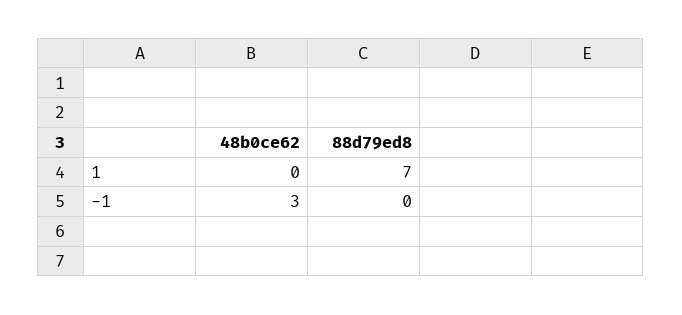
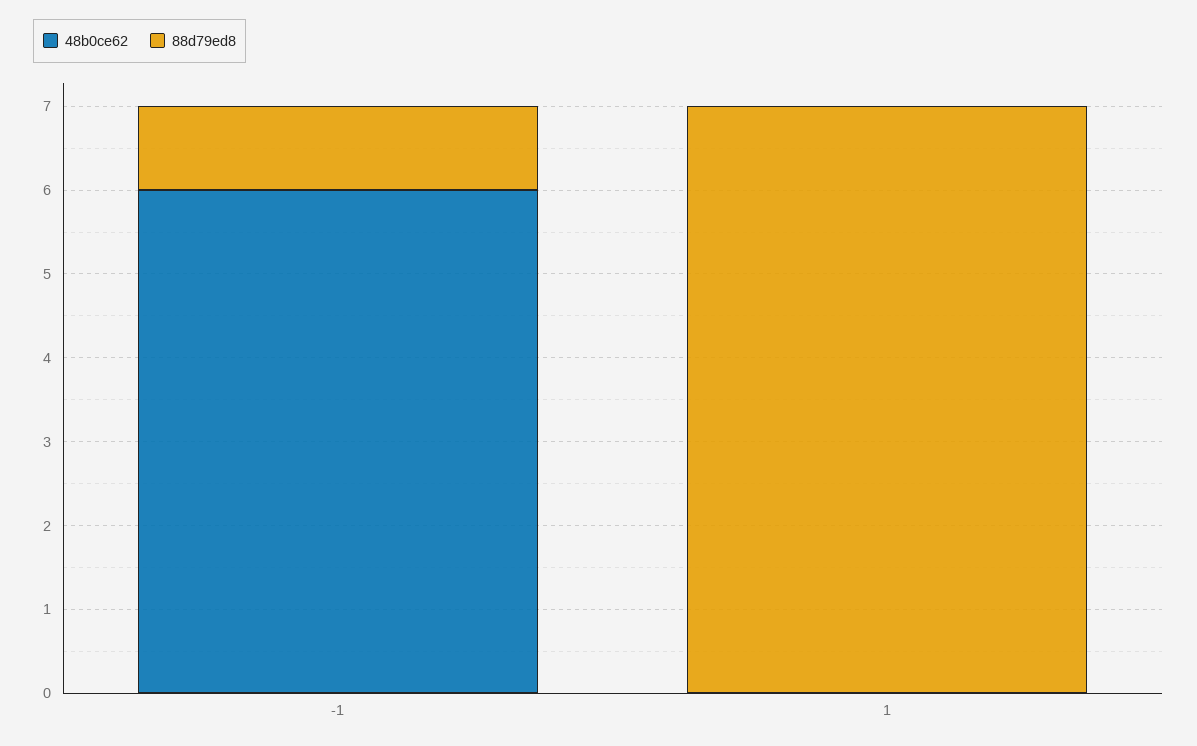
  {
    "48b0ce62": {
      "1": 0,
-     "-1": 3
+     "-1": 6
    },
    "88d79ed8": {
      "1": 7,
-     "-1": 0
+     "-1": 1
    }
  }

